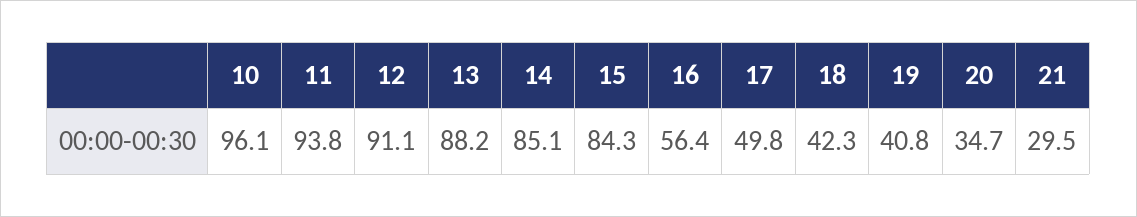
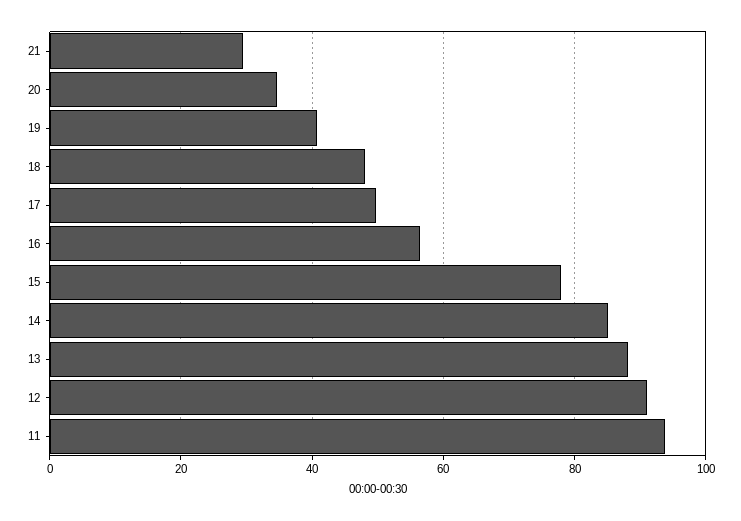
  {
-   "10": 96.1,
    "11": 93.8,
    "12": 91.1,
    "13": 88.2,
    "14": 85.1,
-   "15": 84.3,
+   "15": 78,
    "16": 56.4,
    "17": 49.8,
-   "18": 42.3,
+   "18": 48,
    "19": 40.8,
    "20": 34.7,
    "21": 29.5
  }

